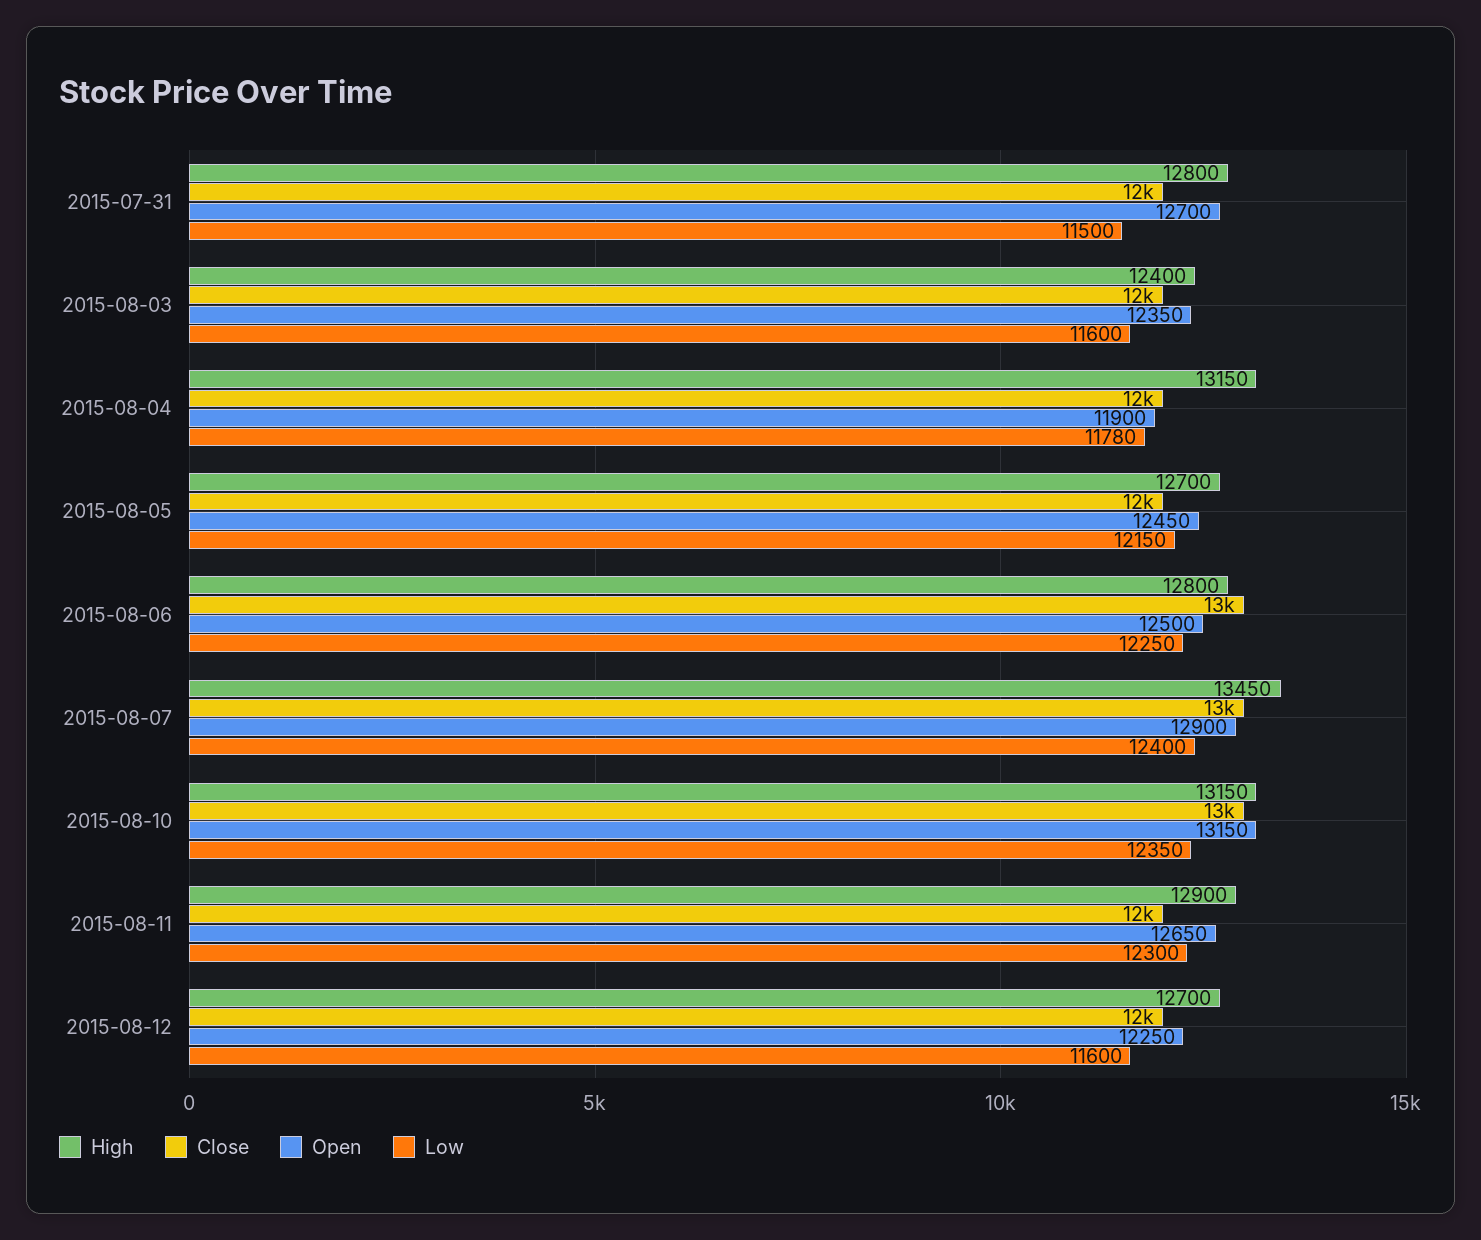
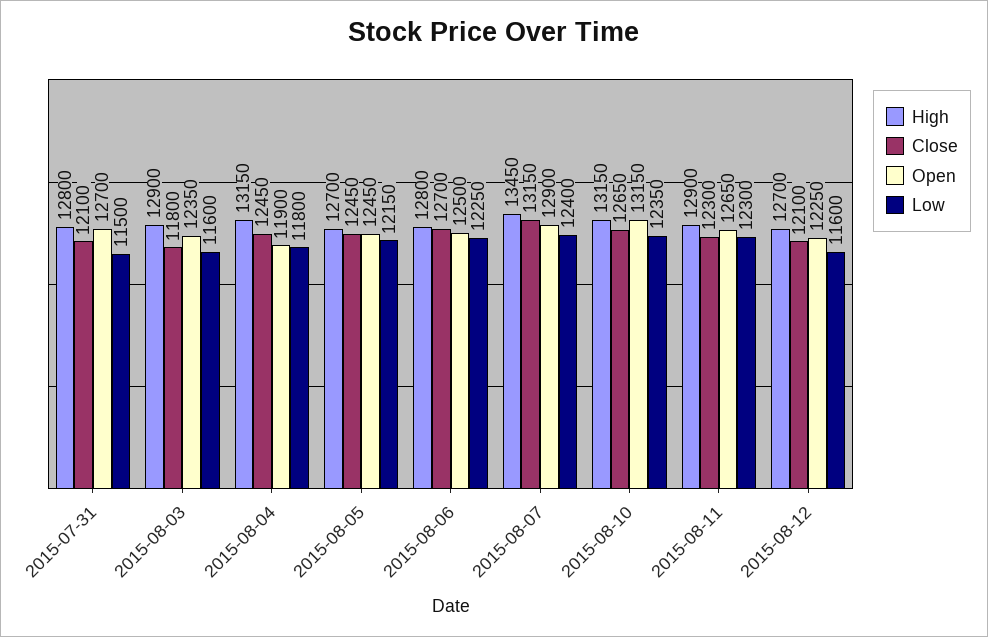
  {
    "High": {
      "2015-07-31": 12800,
-     "2015-08-03": 12400,
+     "2015-08-03": 12900,
      "2015-08-04": 13150,
      "2015-08-05": 12700,
      "2015-08-06": 12800,
      "2015-08-07": 13450,
      "2015-08-10": 13150,
      "2015-08-11": 12900,
      "2015-08-12": 12700
    },
    "Close": {
      "2015-07-31": 12100,
      "2015-08-03": 11800,
      "2015-08-04": 12450,
      "2015-08-05": 12450,
      "2015-08-06": 12700,
      "2015-08-07": 13150,
      "2015-08-10": 12650,
      "2015-08-11": 12300,
      "2015-08-12": 12100
    },
    "Open": {
      "2015-07-31": 12700,
      "2015-08-03": 12350,
      "2015-08-04": 11900,
      "2015-08-05": 12450,
      "2015-08-06": 12500,
      "2015-08-07": 12900,
      "2015-08-10": 13150,
      "2015-08-11": 12650,
      "2015-08-12": 12250
    },
    "Low": {
      "2015-07-31": 11500,
      "2015-08-03": 11600,
-     "2015-08-04": 11780,
+     "2015-08-04": 11800,
      "2015-08-05": 12150,
      "2015-08-06": 12250,
      "2015-08-07": 12400,
      "2015-08-10": 12350,
      "2015-08-11": 12300,
      "2015-08-12": 11600
    }
  }

